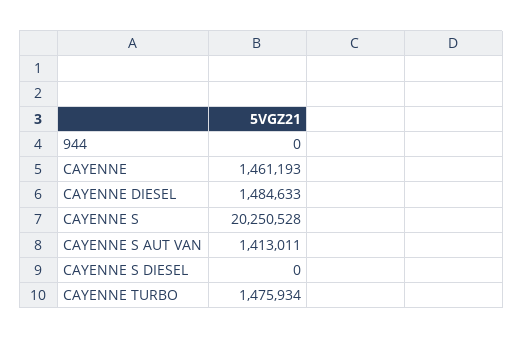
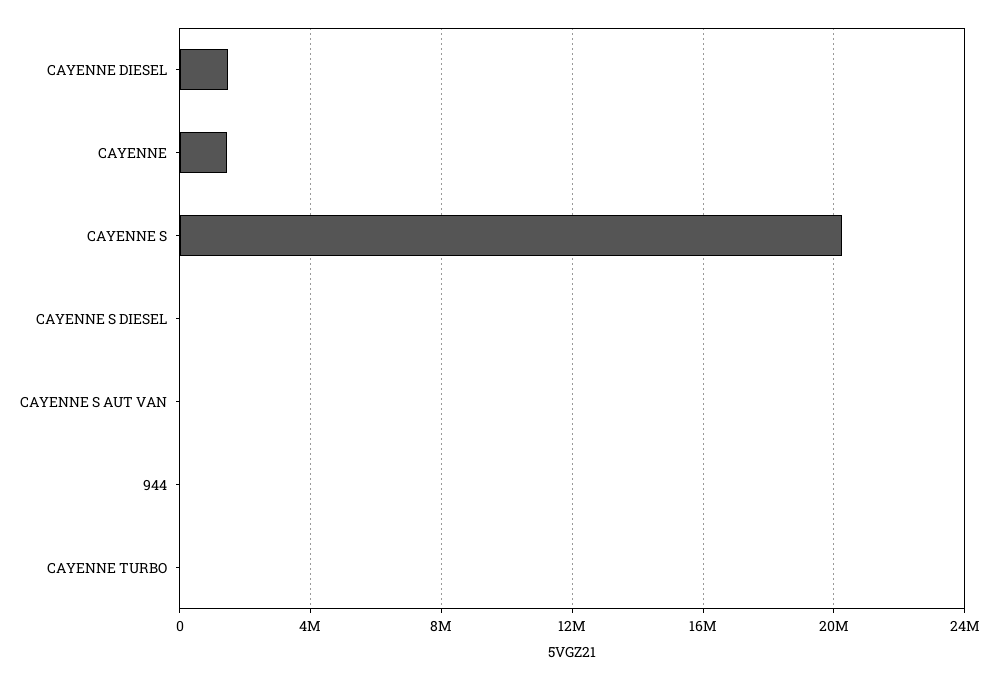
  {
    "944": 0,
    "CAYENNE": 1461193,
    "CAYENNE DIESEL": 1484633,
    "CAYENNE S": 20250528,
-   "CAYENNE S AUT VAN": 1413011,
+   "CAYENNE S AUT VAN": 0,
    "CAYENNE S DIESEL": 0,
-   "CAYENNE TURBO": 1475934
+   "CAYENNE TURBO": 0
  }

